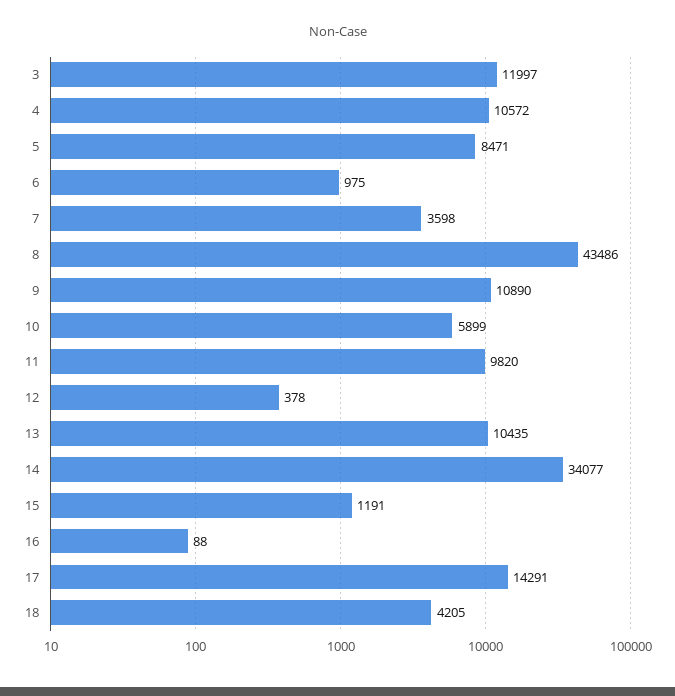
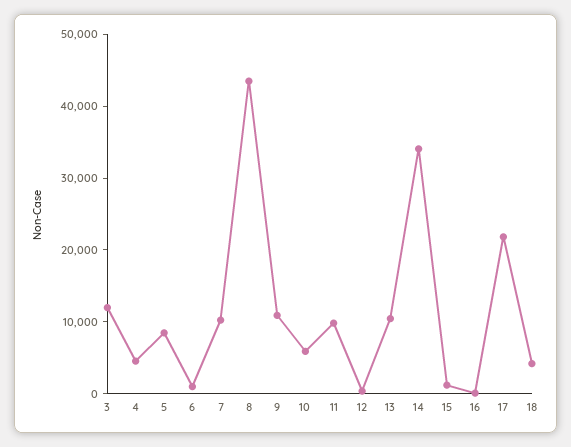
  {
    "3": 11997,
-   "4": 10572,
+   "4": 4000,
    "5": 8471,
    "6": 975,
-   "7": 3598,
+   "7": 10000,
    "8": 43486,
    "9": 10890,
    "10": 5899,
    "11": 9820,
    "12": 378,
    "13": 10435,
    "14": 34077,
    "15": 1191,
    "16": 88,
-   "17": 14291,
+   "17": 22000,
    "18": 4205
  }

